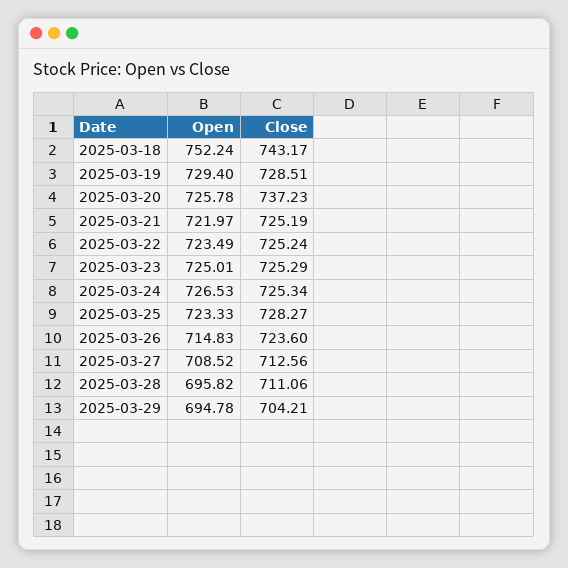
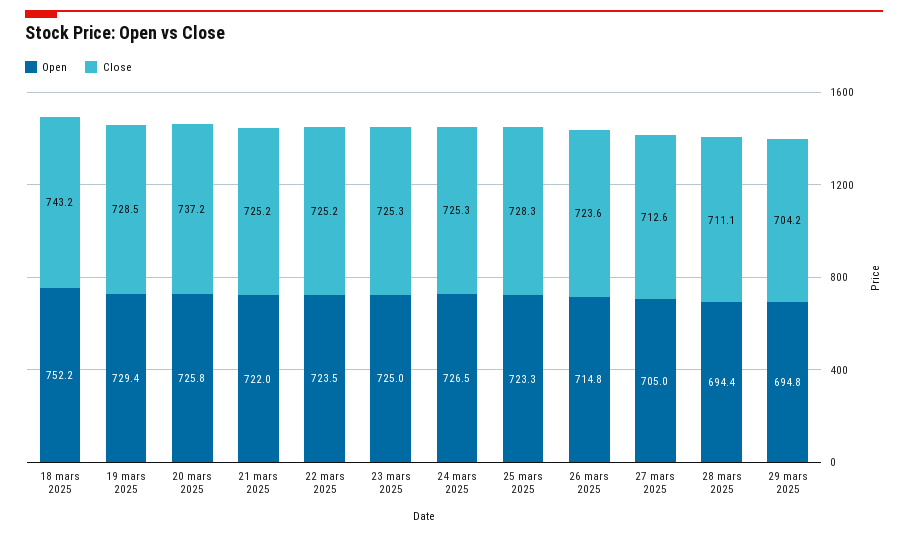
  {
    "Open": {
      "2025-03-18": 752.24,
      "2025-03-19": 729.4,
      "2025-03-20": 725.78,
      "2025-03-21": 721.97,
      "2025-03-22": 723.49,
      "2025-03-23": 725.01,
      "2025-03-24": 726.53,
      "2025-03-25": 723.33,
      "2025-03-26": 714.83,
-     "2025-03-27": 708.52,
+     "2025-03-27": 705,
-     "2025-03-28": 695.82,
+     "2025-03-28": 694.4,
      "2025-03-29": 694.78
    },
    "Close": {
      "2025-03-18": 743.17,
      "2025-03-19": 728.51,
      "2025-03-20": 737.23,
      "2025-03-21": 725.19,
      "2025-03-22": 725.24,
      "2025-03-23": 725.29,
      "2025-03-24": 725.34,
      "2025-03-25": 728.27,
      "2025-03-26": 723.6,
      "2025-03-27": 712.56,
      "2025-03-28": 711.06,
      "2025-03-29": 704.21
    }
  }

